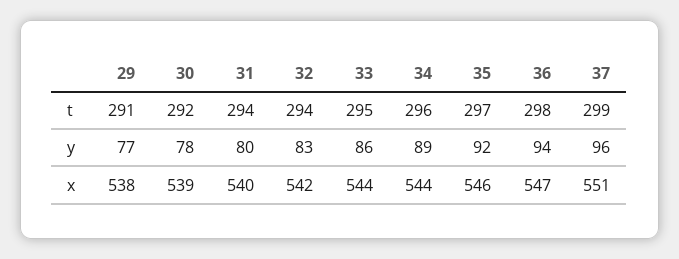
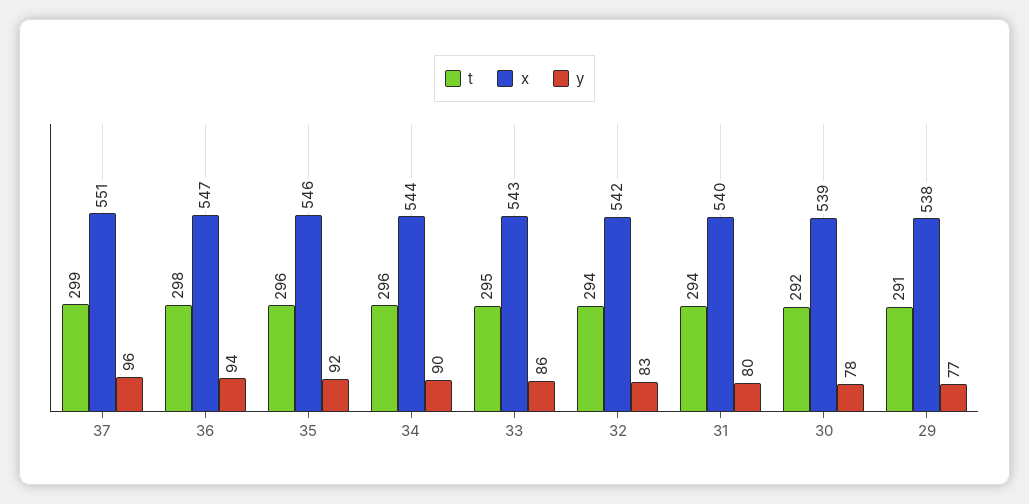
  {
    "t": {
      "29": 291,
      "30": 292,
      "31": 294,
      "32": 294,
      "33": 295,
      "34": 296,
-     "35": 297,
+     "35": 296,
      "36": 298,
      "37": 299
    },
    "y": {
      "29": 77,
      "30": 78,
      "31": 80,
      "32": 83,
      "33": 86,
-     "34": 89,
+     "34": 90,
      "35": 92,
      "36": 94,
      "37": 96
    },
    "x": {
      "29": 538,
      "30": 539,
      "31": 540,
      "32": 542,
-     "33": 544,
+     "33": 543,
      "34": 544,
      "35": 546,
      "36": 547,
      "37": 551
    }
  }

